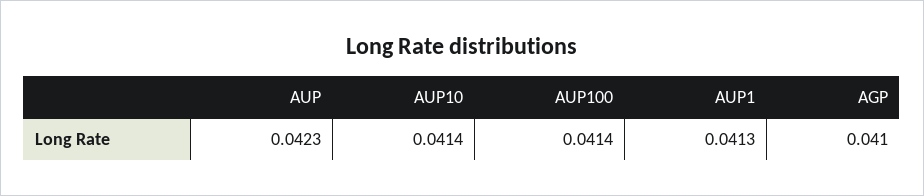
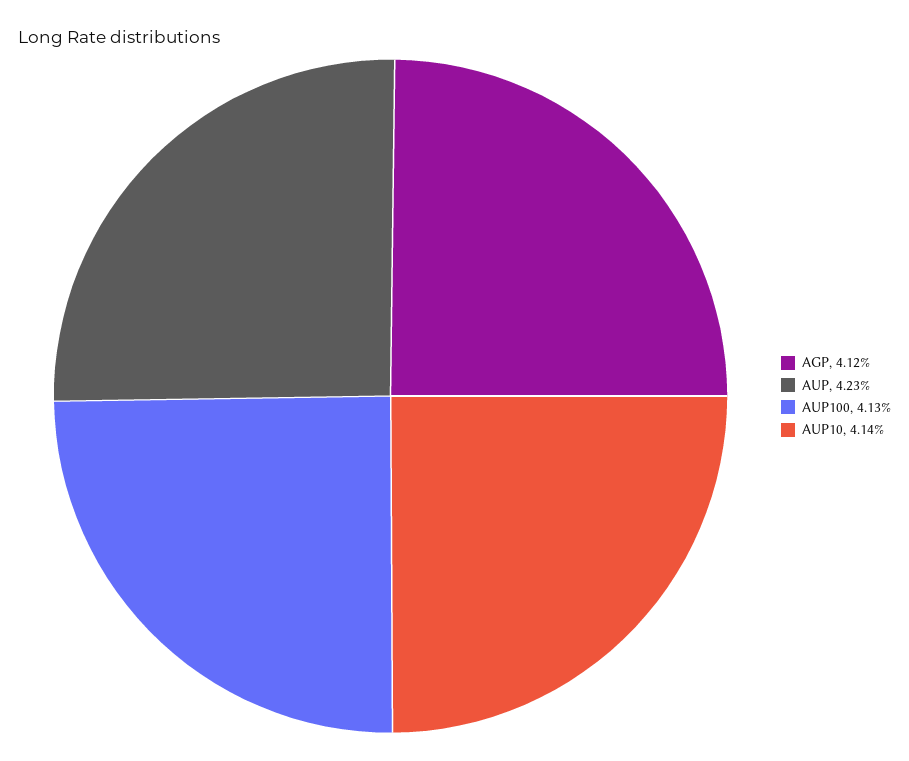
  {
    "AUP": 0.0423,
    "AUP10": 0.0414,
-   "AUP100": 0.0414,
+   "AUP100": 0.0413,
-   "AUP1": 0.0413,
-   "AGP": 0.041
+   "AGP": 0.0412
  }

